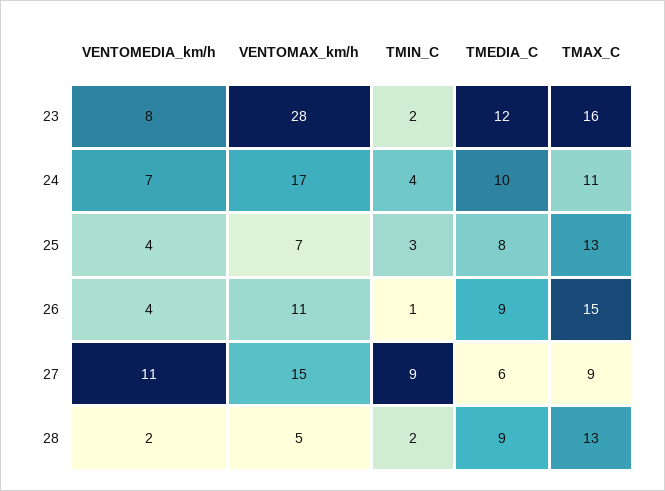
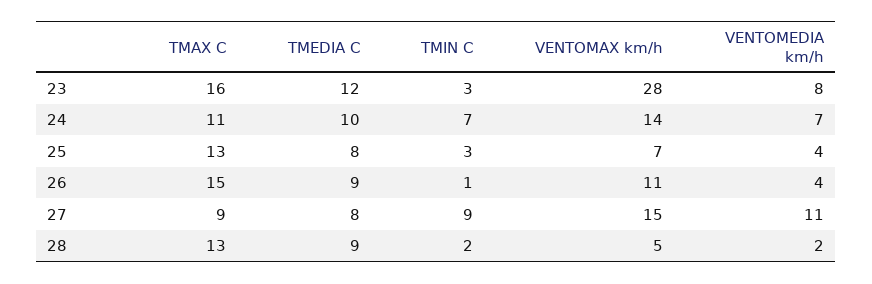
  {
    "VENTOMEDIA_km/h": {
      "23": 8,
      "24": 7,
      "25": 4,
      "26": 4,
      "27": 11,
      "28": 2
    },
    "VENTOMAX_km/h": {
      "23": 28,
-     "24": 17,
+     "24": 14,
      "25": 7,
      "26": 11,
      "27": 15,
      "28": 5
    },
    "TMIN_C": {
-     "23": 2,
+     "23": 3,
-     "24": 4,
+     "24": 7,
      "25": 3,
      "26": 1,
      "27": 9,
      "28": 2
    },
    "TMEDIA_C": {
      "23": 12,
      "24": 10,
      "25": 8,
      "26": 9,
-     "27": 6,
+     "27": 8,
      "28": 9
    },
    "TMAX_C": {
      "23": 16,
      "24": 11,
      "25": 13,
      "26": 15,
      "27": 9,
      "28": 13
    }
  }

